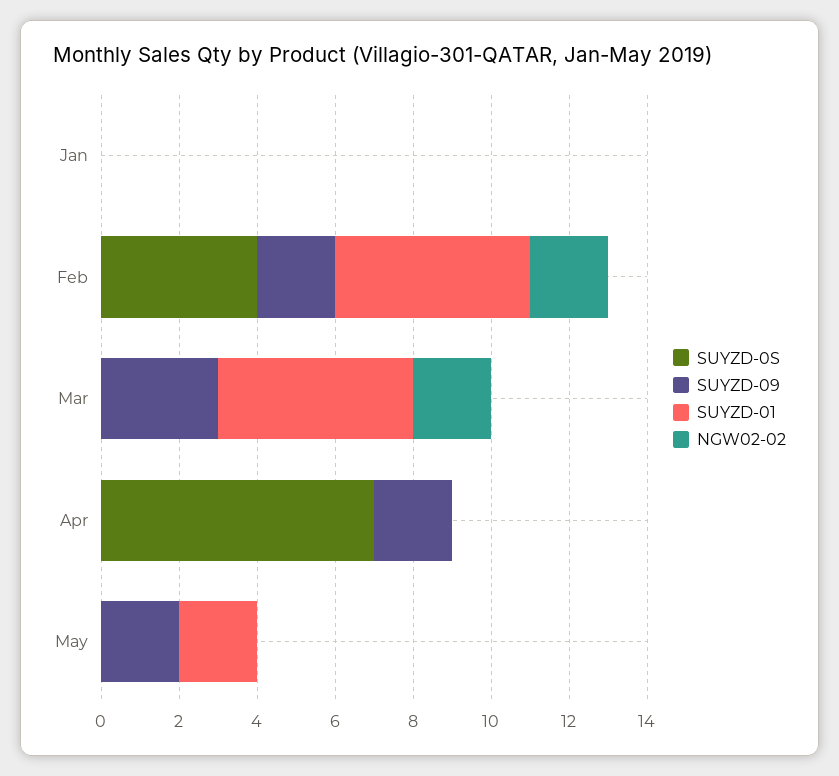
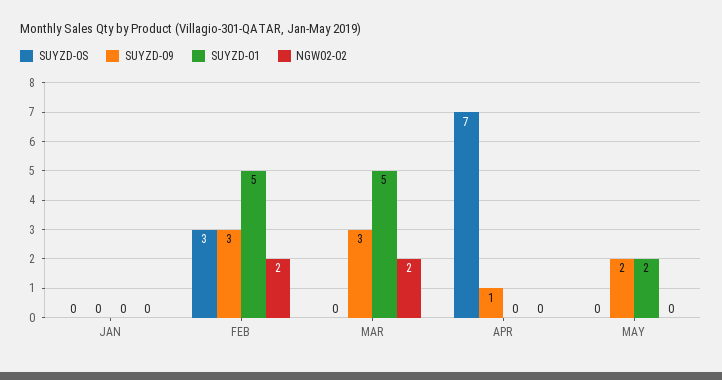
  {
    "SUYZD-0S": {
      "Jan": 0,
-     "Feb": 4,
+     "Feb": 3,
      "Mar": 0,
      "Apr": 7,
      "May": 0
    },
    "SUYZD-09": {
      "Jan": 0,
-     "Feb": 2,
+     "Feb": 3,
      "Mar": 3,
-     "Apr": 2,
+     "Apr": 1,
      "May": 2
    },
    "SUYZD-01": {
      "Jan": 0,
      "Feb": 5,
      "Mar": 5,
      "Apr": 0,
      "May": 2
    },
    "NGW02-02": {
      "Jan": 0,
      "Feb": 2,
      "Mar": 2,
      "Apr": 0,
      "May": 0
    }
  }

